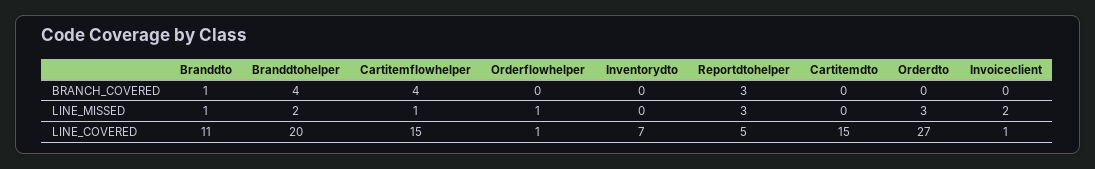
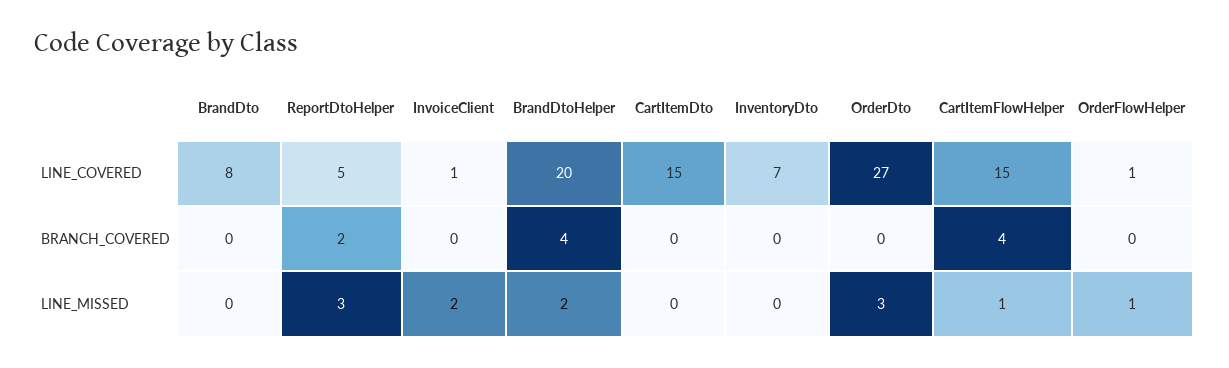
  {
    "Branddto": {
-     "BRANCH_COVERED": 1,
+     "BRANCH_COVERED": 0,
-     "LINE_MISSED": 1,
+     "LINE_MISSED": 0,
-     "LINE_COVERED": 11
+     "LINE_COVERED": 8
    },
    "Branddtohelper": {
      "BRANCH_COVERED": 4,
      "LINE_MISSED": 2,
      "LINE_COVERED": 20
    },
    "Cartitemflowhelper": {
      "BRANCH_COVERED": 4,
      "LINE_MISSED": 1,
      "LINE_COVERED": 15
    },
    "Orderflowhelper": {
      "BRANCH_COVERED": 0,
      "LINE_MISSED": 1,
      "LINE_COVERED": 1
    },
    "Inventorydto": {
      "BRANCH_COVERED": 0,
      "LINE_MISSED": 0,
      "LINE_COVERED": 7
    },
    "Reportdtohelper": {
-     "BRANCH_COVERED": 3,
+     "BRANCH_COVERED": 2,
      "LINE_MISSED": 3,
      "LINE_COVERED": 5
    },
    "Cartitemdto": {
      "BRANCH_COVERED": 0,
      "LINE_MISSED": 0,
      "LINE_COVERED": 15
    },
    "Orderdto": {
      "BRANCH_COVERED": 0,
      "LINE_MISSED": 3,
      "LINE_COVERED": 27
    },
    "Invoiceclient": {
      "BRANCH_COVERED": 0,
      "LINE_MISSED": 2,
      "LINE_COVERED": 1
    }
  }

